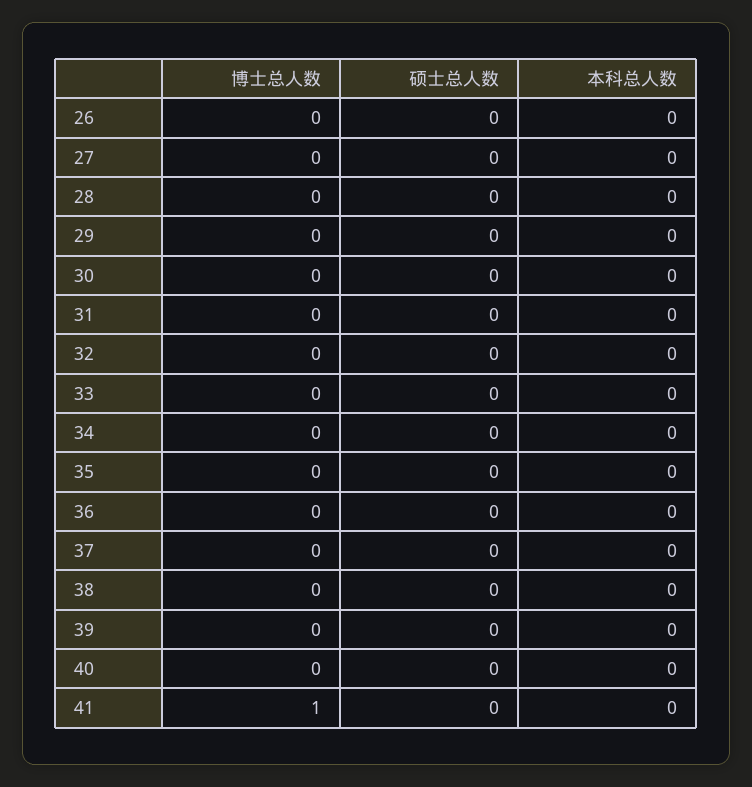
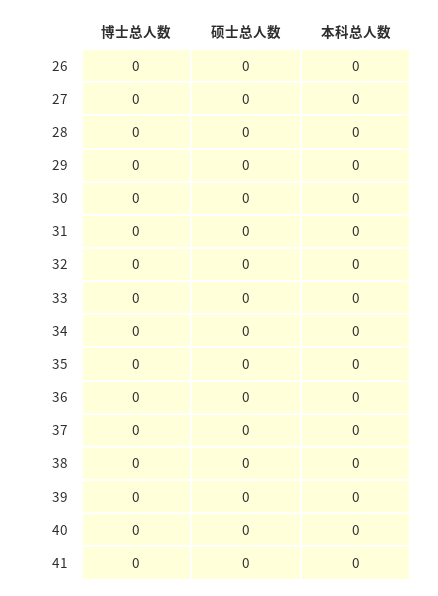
  {
    "博士总人数": {
      "26": 0,
      "27": 0,
      "28": 0,
      "29": 0,
      "30": 0,
      "31": 0,
      "32": 0,
      "33": 0,
      "34": 0,
      "35": 0,
      "36": 0,
      "37": 0,
      "38": 0,
      "39": 0,
      "40": 0,
-     "41": 1
+     "41": 0
    },
    "硕士总人数": {
      "26": 0,
      "27": 0,
      "28": 0,
      "29": 0,
      "30": 0,
      "31": 0,
      "32": 0,
      "33": 0,
      "34": 0,
      "35": 0,
      "36": 0,
      "37": 0,
      "38": 0,
      "39": 0,
      "40": 0,
      "41": 0
    },
    "本科总人数": {
      "26": 0,
      "27": 0,
      "28": 0,
      "29": 0,
      "30": 0,
      "31": 0,
      "32": 0,
      "33": 0,
      "34": 0,
      "35": 0,
      "36": 0,
      "37": 0,
      "38": 0,
      "39": 0,
      "40": 0,
      "41": 0
    }
  }

